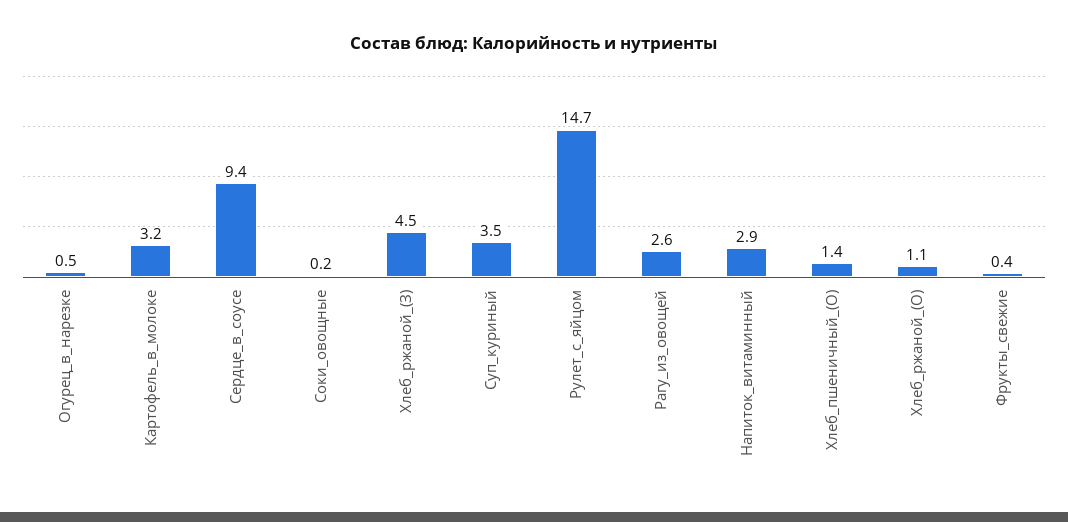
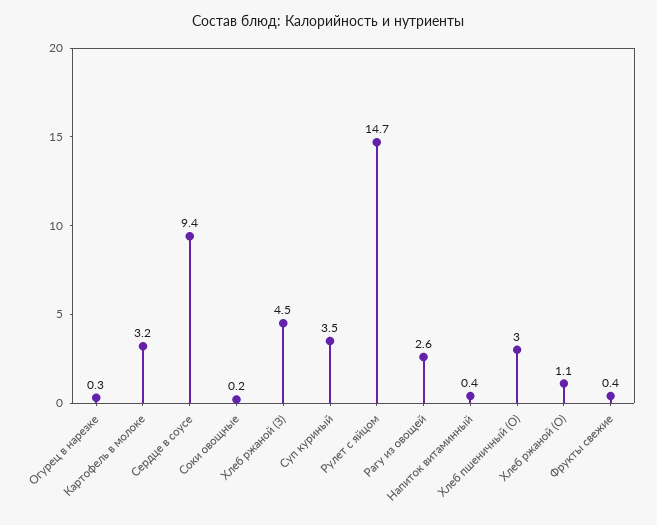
  {
-   "Огурец_в_нарезке": 0.5,
+   "Огурец_в_нарезке": 0.3,
    "Картофель_в_молоке": 3.2,
    "Сердце_в_соусе": 9.4,
    "Соки_овощные": 0.2,
    "Хлеб_ржаной_(З)": 4.5,
    "Суп_куриный": 3.5,
    "Рулет_с_яйцом": 14.7,
    "Рагу_из_овощей": 2.6,
-   "Напиток_витаминный": 2.9,
+   "Напиток_витаминный": 0.4,
-   "Хлеб_пшеничный_(О)": 1.4,
+   "Хлеб_пшеничный_(О)": 3,
    "Хлеб_ржаной_(О)": 1.1,
    "Фрукты_свежие": 0.4
  }

